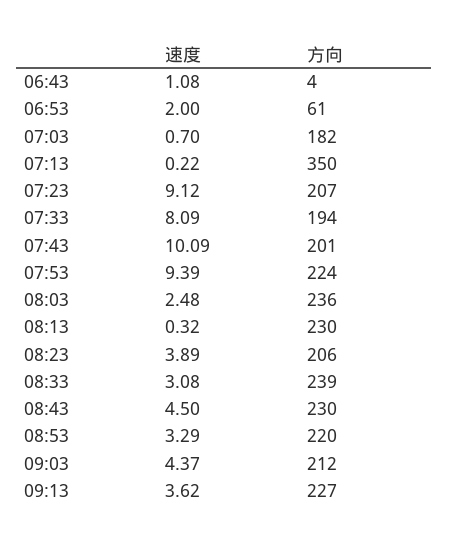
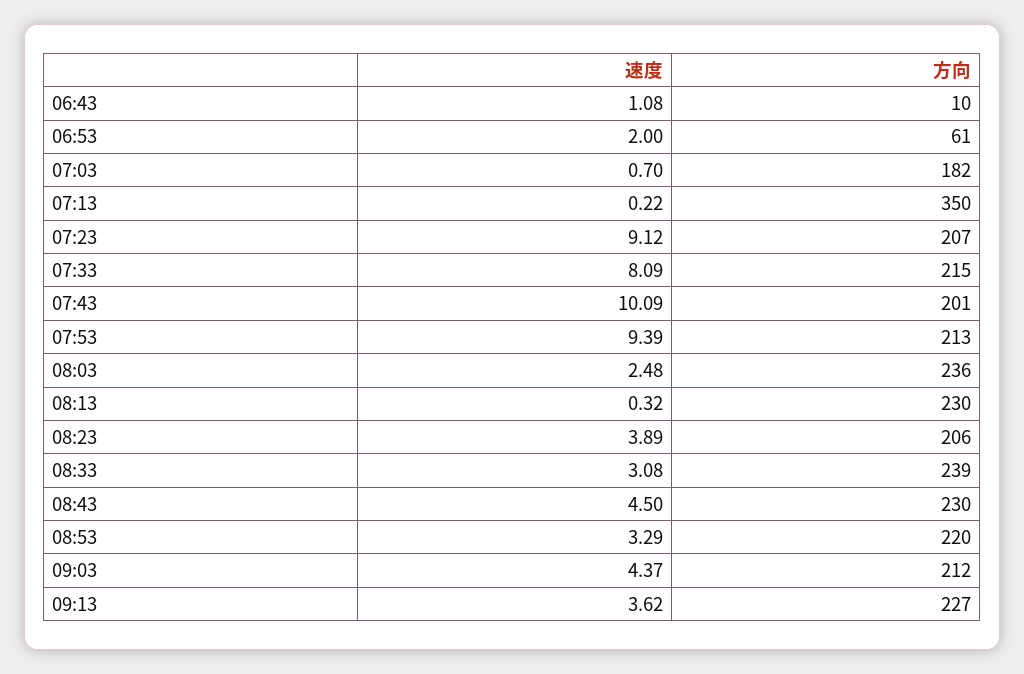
  {
    "速度": {
      "06:43": 1.08,
      "06:53": 2,
      "07:03": 0.7,
      "07:13": 0.22,
      "07:23": 9.12,
      "07:33": 8.09,
      "07:43": 10.09,
      "07:53": 9.39,
      "08:03": 2.48,
      "08:13": 0.32,
      "08:23": 3.89,
      "08:33": 3.08,
      "08:43": 4.5,
      "08:53": 3.29,
      "09:03": 4.37,
      "09:13": 3.62
    },
    "方向": {
-     "06:43": 4,
+     "06:43": 10,
      "06:53": 61,
      "07:03": 182,
      "07:13": 350,
      "07:23": 207,
-     "07:33": 194,
+     "07:33": 215,
      "07:43": 201,
-     "07:53": 224,
+     "07:53": 213,
      "08:03": 236,
      "08:13": 230,
      "08:23": 206,
      "08:33": 239,
      "08:43": 230,
      "08:53": 220,
      "09:03": 212,
      "09:13": 227
    }
  }

